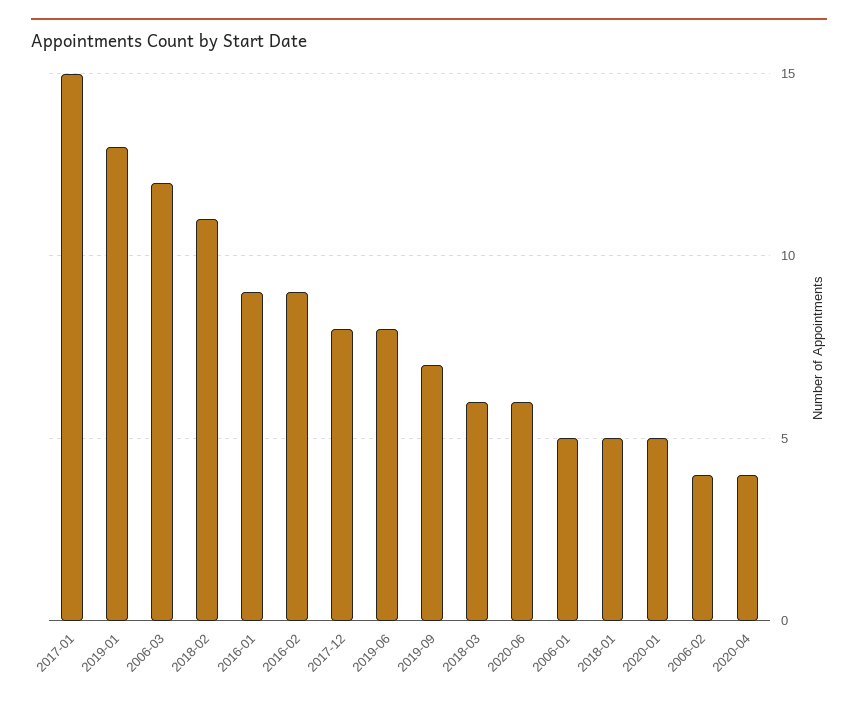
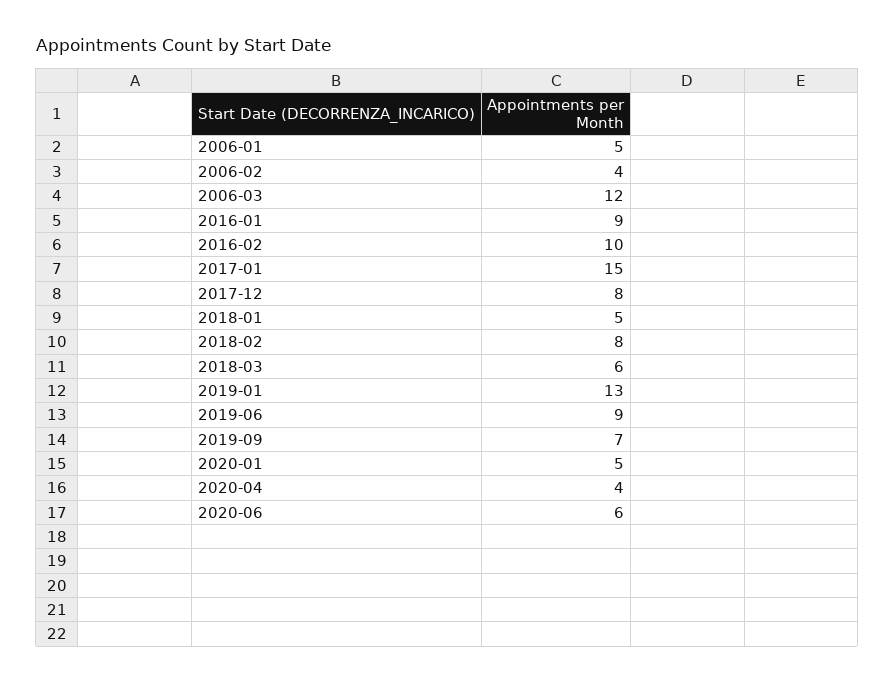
  {
    "2017-01": 15,
    "2019-01": 13,
    "2006-03": 12,
-   "2018-02": 11,
+   "2018-02": 8,
    "2016-01": 9,
-   "2016-02": 9,
+   "2016-02": 10,
    "2017-12": 8,
-   "2019-06": 8,
+   "2019-06": 9,
    "2019-09": 7,
    "2018-03": 6,
    "2020-06": 6,
    "2006-01": 5,
    "2018-01": 5,
    "2020-01": 5,
    "2006-02": 4,
    "2020-04": 4
  }

